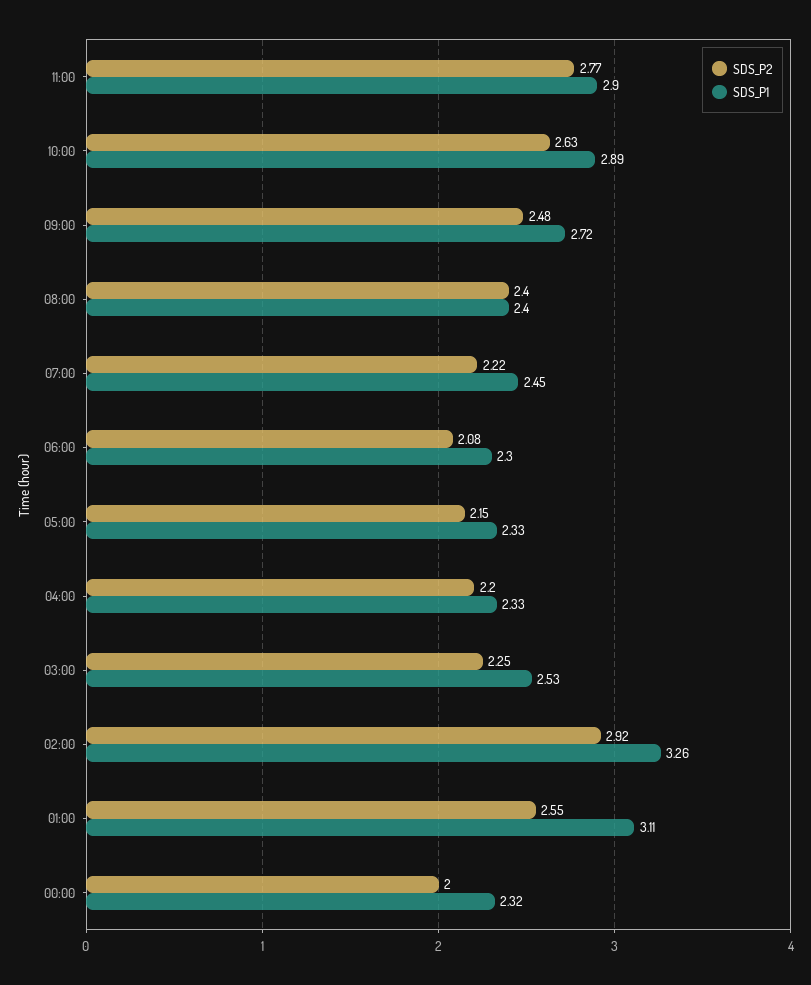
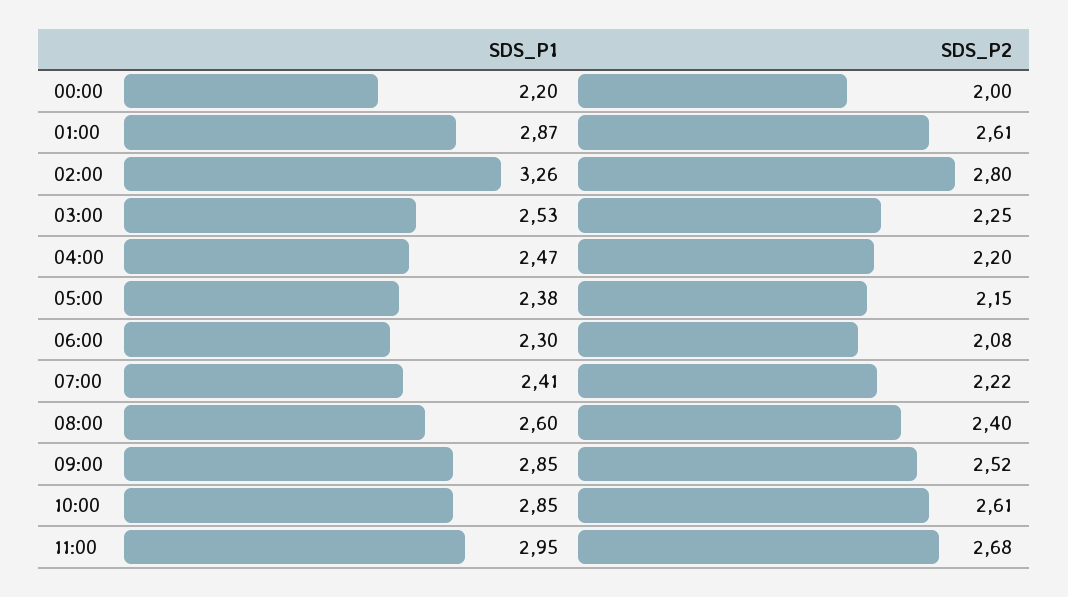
  {
    "SDS_P2": {
-     "11:00": 2.77,
+     "11:00": 2.68,
-     "10:00": 2.63,
+     "10:00": 2.61,
-     "09:00": 2.48,
+     "09:00": 2.52,
      "08:00": 2.4,
      "07:00": 2.22,
      "06:00": 2.08,
      "05:00": 2.15,
      "04:00": 2.2,
      "03:00": 2.25,
-     "02:00": 2.92,
+     "02:00": 2.8,
-     "01:00": 2.55,
+     "01:00": 2.61,
      "00:00": 2
    },
    "SDS_P1": {
-     "11:00": 2.9,
+     "11:00": 2.95,
-     "10:00": 2.89,
+     "10:00": 2.85,
-     "09:00": 2.72,
+     "09:00": 2.85,
-     "08:00": 2.4,
+     "08:00": 2.6,
-     "07:00": 2.45,
+     "07:00": 2.41,
      "06:00": 2.3,
-     "05:00": 2.33,
+     "05:00": 2.38,
-     "04:00": 2.33,
+     "04:00": 2.47,
      "03:00": 2.53,
      "02:00": 3.26,
-     "01:00": 3.11,
+     "01:00": 2.87,
-     "00:00": 2.32
+     "00:00": 2.2
    }
  }

